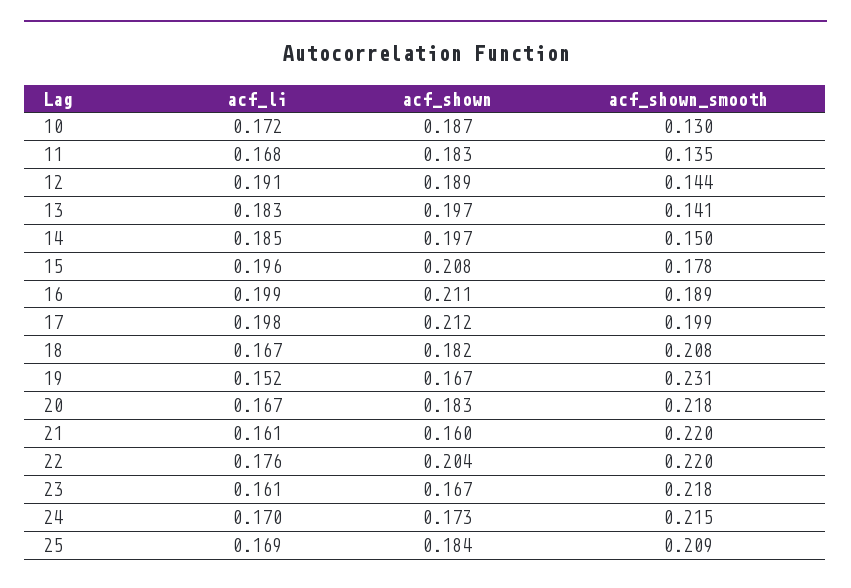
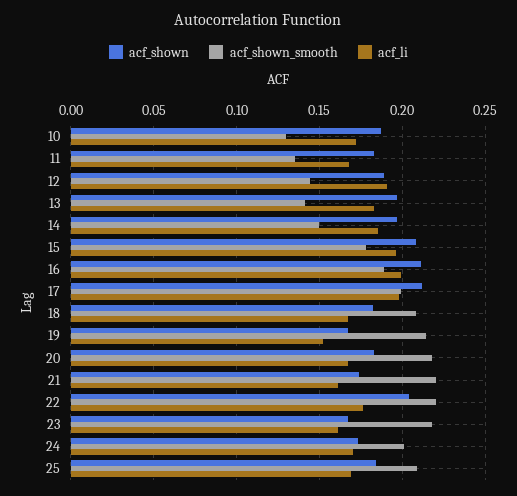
  {
    "acf_li": {
      "10": 0.172,
      "11": 0.168,
      "12": 0.191,
      "13": 0.183,
      "14": 0.185,
      "15": 0.196,
      "16": 0.199,
      "17": 0.198,
      "18": 0.167,
      "19": 0.152,
      "20": 0.167,
      "21": 0.161,
      "22": 0.176,
      "23": 0.161,
      "24": 0.17,
      "25": 0.169
    },
    "acf_shown": {
      "10": 0.187,
      "11": 0.183,
      "12": 0.189,
      "13": 0.197,
      "14": 0.197,
      "15": 0.208,
      "16": 0.211,
      "17": 0.212,
      "18": 0.182,
      "19": 0.167,
      "20": 0.183,
-     "21": 0.16,
+     "21": 0.175,
      "22": 0.204,
      "23": 0.167,
      "24": 0.173,
      "25": 0.184
    },
    "acf_shown_smooth": {
      "10": 0.13,
      "11": 0.135,
      "12": 0.144,
      "13": 0.141,
      "14": 0.15,
      "15": 0.178,
      "16": 0.189,
      "17": 0.199,
      "18": 0.208,
-     "19": 0.231,
+     "19": 0.215,
      "20": 0.218,
      "21": 0.22,
      "22": 0.22,
      "23": 0.218,
-     "24": 0.215,
+     "24": 0.2,
      "25": 0.209
    }
  }

